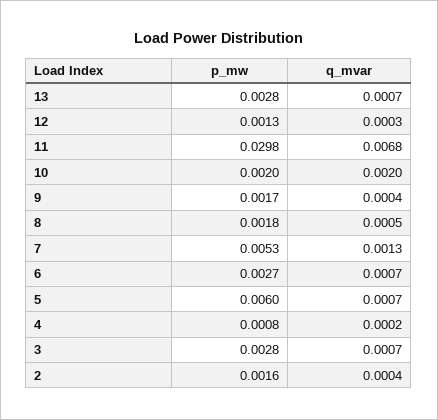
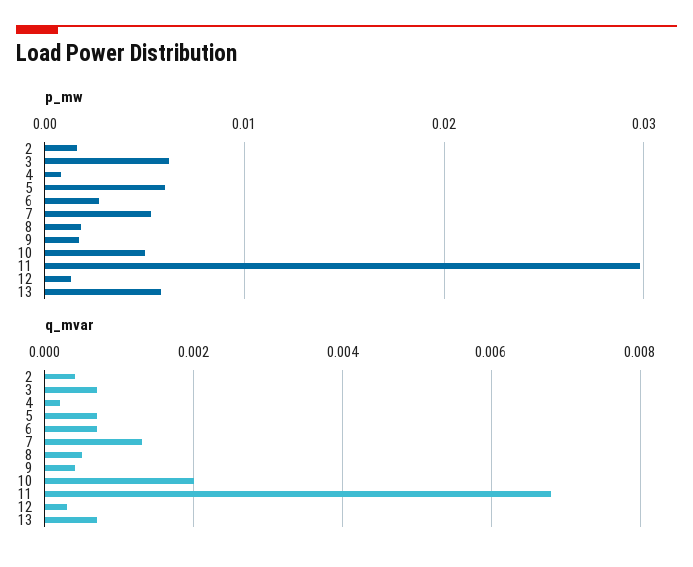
  {
    "p_mw": {
-     "13": 0.0028,
+     "13": 0.006,
      "12": 0.0013,
      "11": 0.0298,
-     "10": 0.002,
+     "10": 0.005,
      "9": 0.0017,
      "8": 0.0018,
      "7": 0.0053,
      "6": 0.0027,
      "5": 0.006,
      "4": 0.0008,
-     "3": 0.0028,
+     "3": 0.006,
      "2": 0.0016
    },
    "q_mvar": {
      "13": 0.0007,
      "12": 0.0003,
      "11": 0.0068,
      "10": 0.002,
      "9": 0.0004,
      "8": 0.0005,
      "7": 0.0013,
      "6": 0.0007,
      "5": 0.0007,
      "4": 0.0002,
      "3": 0.0007,
      "2": 0.0004
    }
  }

